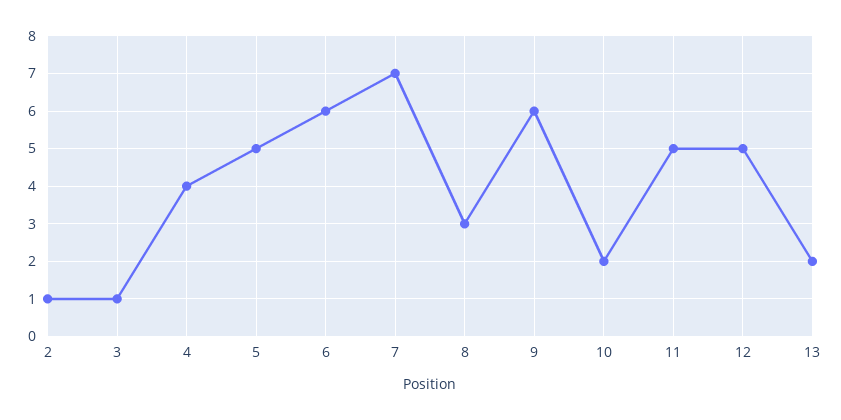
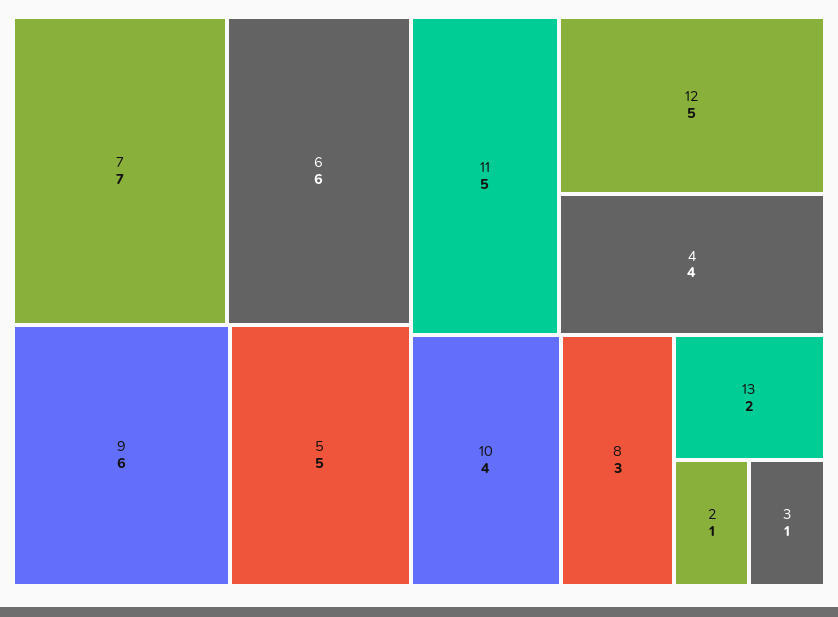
  {
    "2": 1,
    "3": 1,
    "4": 4,
    "5": 5,
    "6": 6,
    "7": 7,
    "8": 3,
    "9": 6,
-   "10": 2,
+   "10": 4,
    "11": 5,
    "12": 5,
    "13": 2
  }

